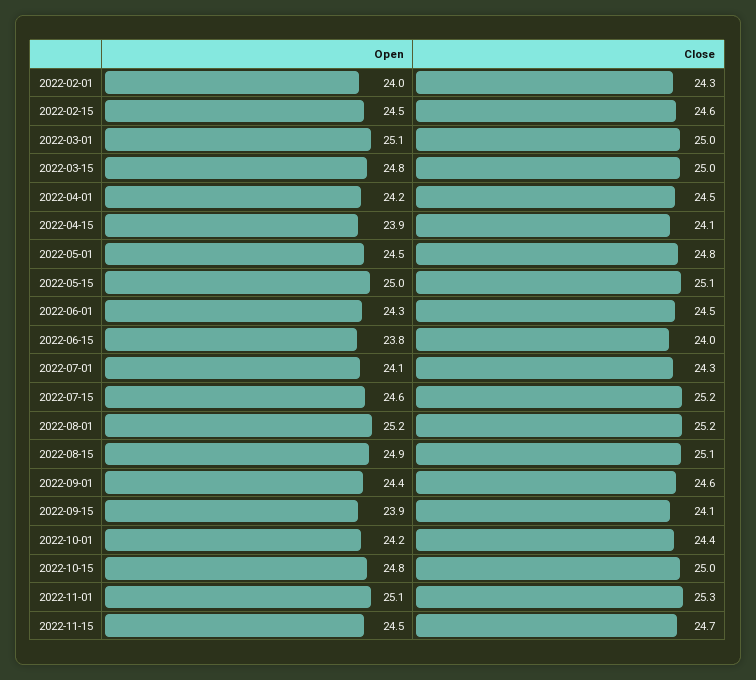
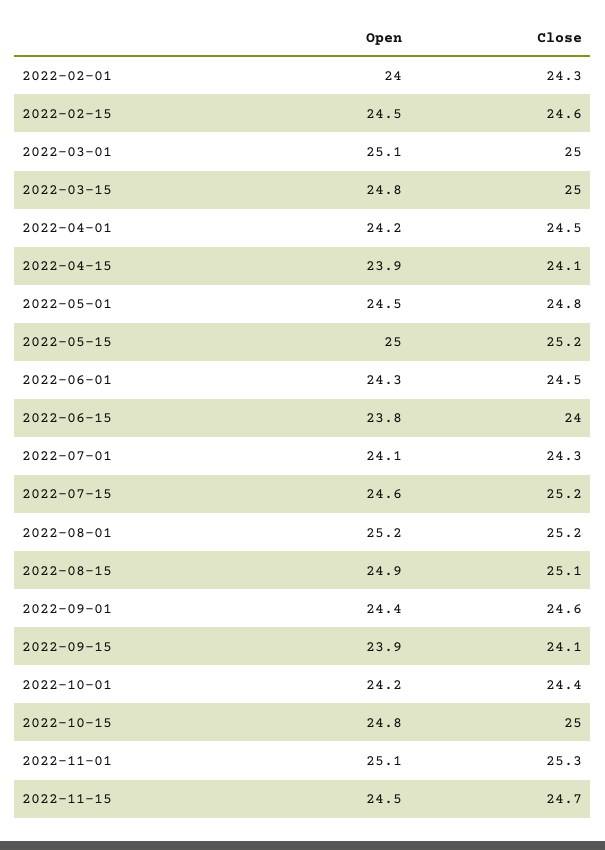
  {
    "Open": {
      "2022-02-01": 24,
      "2022-02-15": 24.5,
      "2022-03-01": 25.1,
      "2022-03-15": 24.8,
      "2022-04-01": 24.2,
      "2022-04-15": 23.9,
      "2022-05-01": 24.5,
      "2022-05-15": 25,
      "2022-06-01": 24.3,
      "2022-06-15": 23.8,
      "2022-07-01": 24.1,
      "2022-07-15": 24.6,
      "2022-08-01": 25.2,
      "2022-08-15": 24.9,
      "2022-09-01": 24.4,
      "2022-09-15": 23.9,
      "2022-10-01": 24.2,
      "2022-10-15": 24.8,
      "2022-11-01": 25.1,
      "2022-11-15": 24.5
    },
    "Close": {
      "2022-02-01": 24.3,
      "2022-02-15": 24.6,
      "2022-03-01": 25,
      "2022-03-15": 25,
      "2022-04-01": 24.5,
      "2022-04-15": 24.1,
      "2022-05-01": 24.8,
-     "2022-05-15": 25.1,
+     "2022-05-15": 25.2,
      "2022-06-01": 24.5,
      "2022-06-15": 24,
      "2022-07-01": 24.3,
      "2022-07-15": 25.2,
      "2022-08-01": 25.2,
      "2022-08-15": 25.1,
      "2022-09-01": 24.6,
      "2022-09-15": 24.1,
      "2022-10-01": 24.4,
      "2022-10-15": 25,
      "2022-11-01": 25.3,
      "2022-11-15": 24.7
    }
  }

